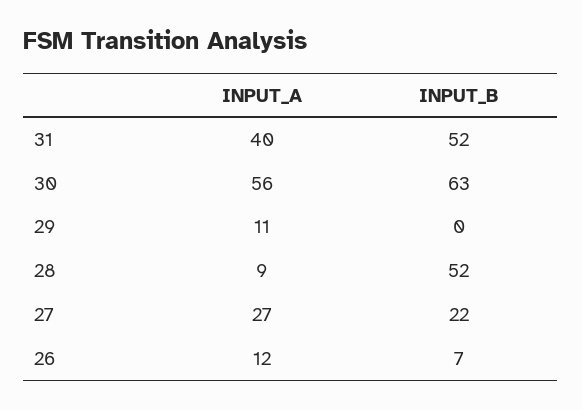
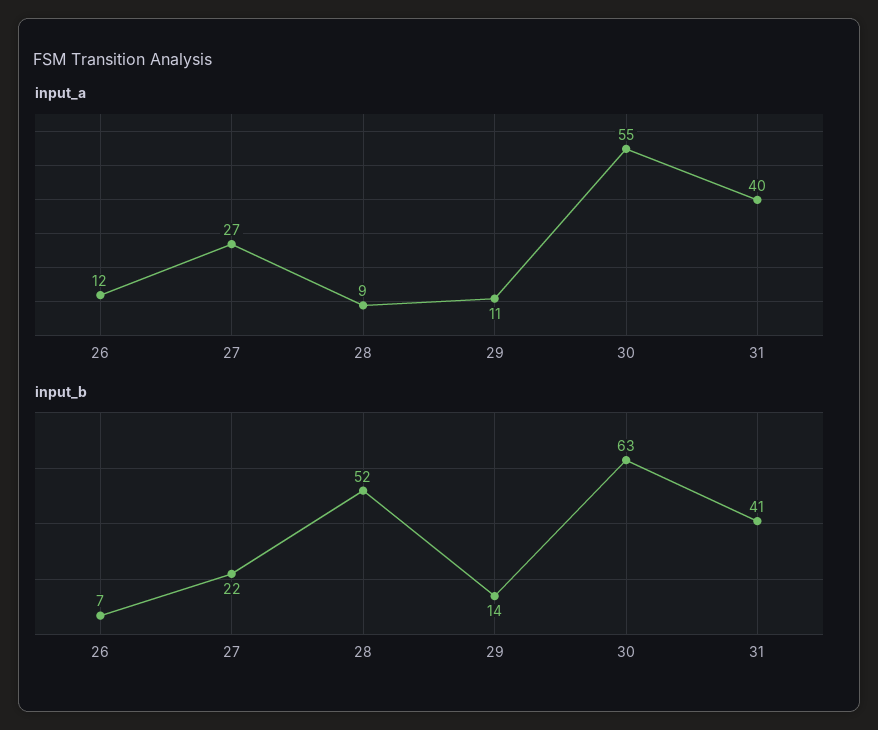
  {
    "INPUT_A": {
      "31": 40,
-     "30": 56,
+     "30": 55,
      "29": 11,
      "28": 9,
      "27": 27,
      "26": 12
    },
    "INPUT_B": {
-     "31": 52,
+     "31": 41,
      "30": 63,
-     "29": 0,
+     "29": 14,
      "28": 52,
      "27": 22,
      "26": 7
    }
  }

